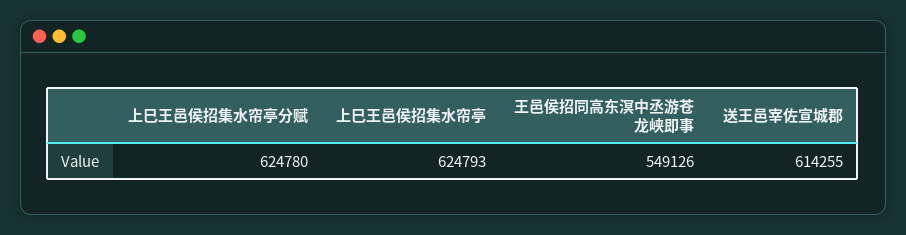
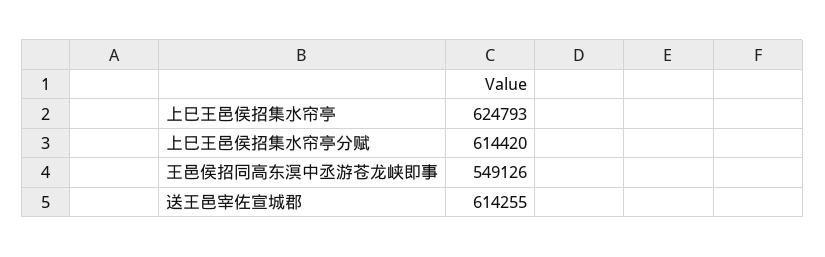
  {
-   "上巳王邑侯招集水帘亭分赋": 624780,
+   "上巳王邑侯招集水帘亭分赋": 614420,
    "上巳王邑侯招集水帘亭": 624793,
    "王邑侯招同高东溟中丞游苍龙峡即事": 549126,
    "送王邑宰佐宣城郡": 614255
  }

